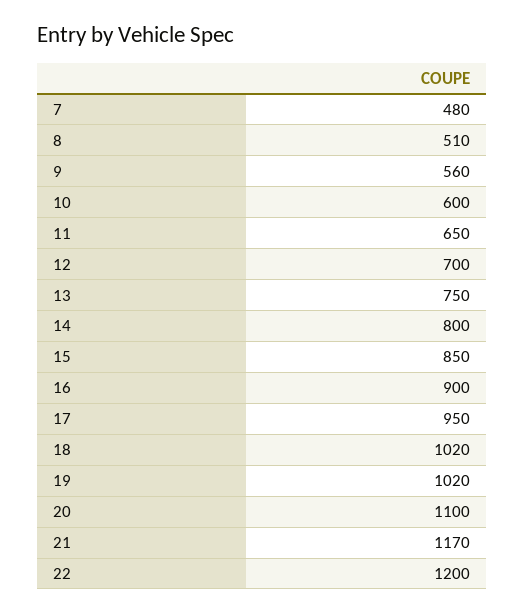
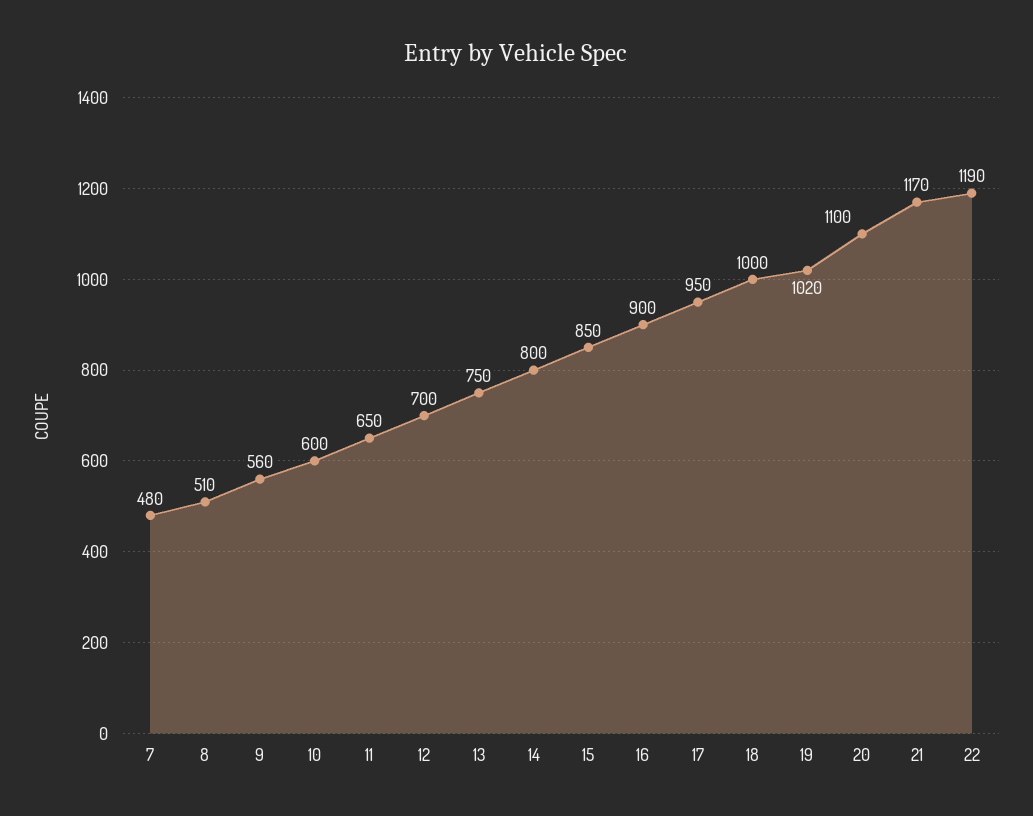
  {
    "7": 480,
    "8": 510,
    "9": 560,
    "10": 600,
    "11": 650,
    "12": 700,
    "13": 750,
    "14": 800,
    "15": 850,
    "16": 900,
    "17": 950,
-   "18": 1020,
+   "18": 1000,
    "19": 1020,
    "20": 1100,
    "21": 1170,
-   "22": 1200
+   "22": 1190
  }

